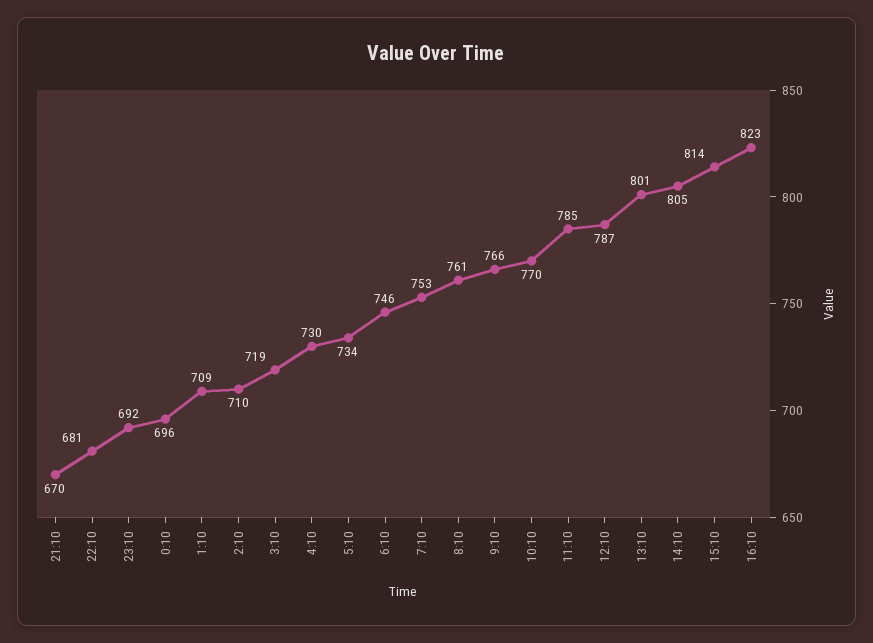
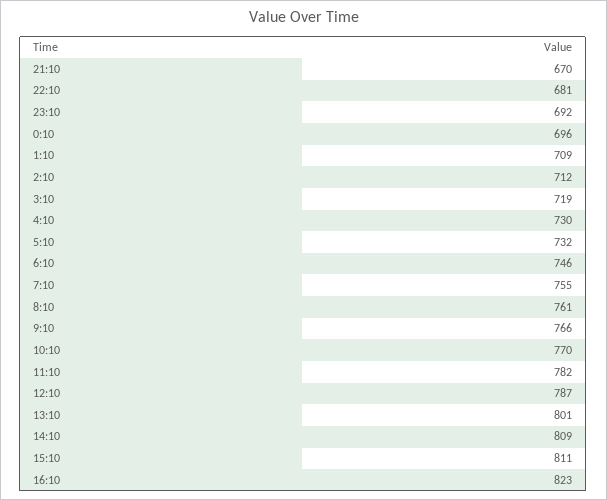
  {
    "21:10": 670,
    "22:10": 681,
    "23:10": 692,
    "0:10": 696,
    "1:10": 709,
-   "2:10": 710,
+   "2:10": 712,
    "3:10": 719,
    "4:10": 730,
-   "5:10": 734,
+   "5:10": 732,
    "6:10": 746,
-   "7:10": 753,
+   "7:10": 755,
    "8:10": 761,
    "9:10": 766,
    "10:10": 770,
-   "11:10": 785,
+   "11:10": 782,
    "12:10": 787,
    "13:10": 801,
-   "14:10": 805,
+   "14:10": 809,
-   "15:10": 814,
+   "15:10": 811,
    "16:10": 823
  }

